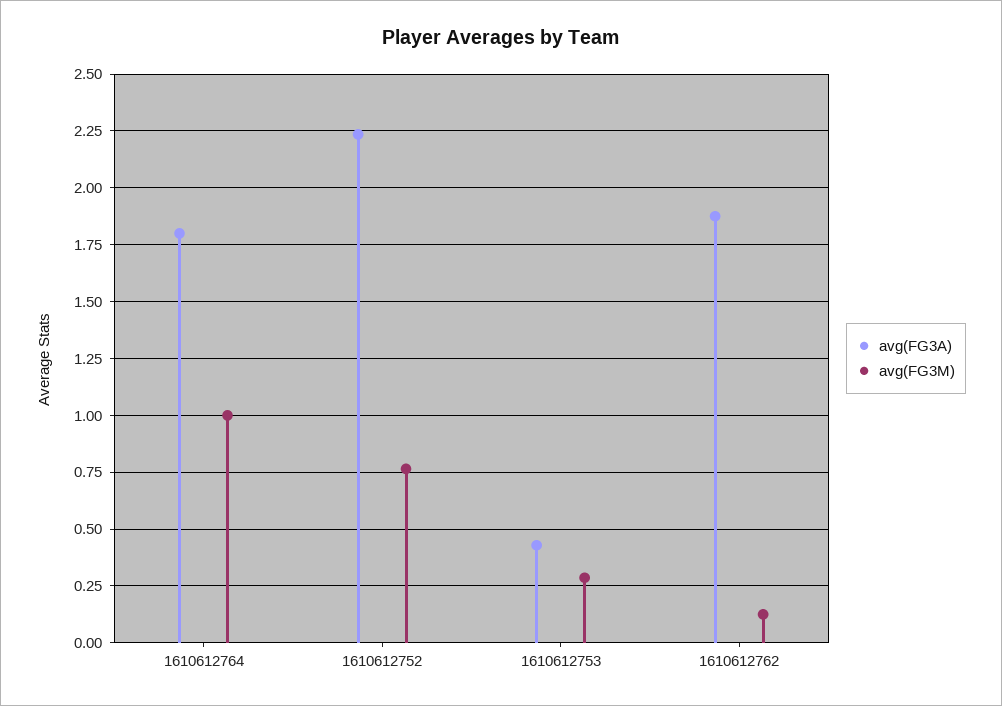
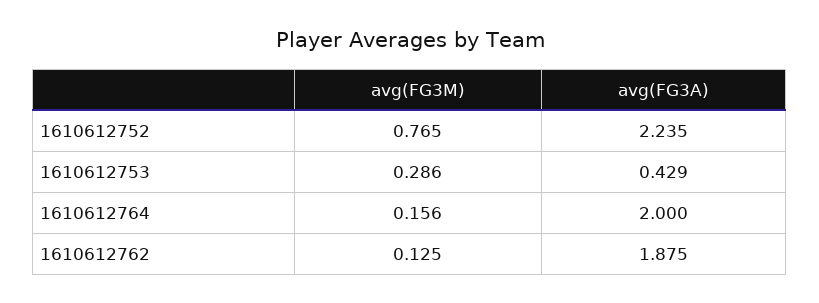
  {
    "avg(FG3A)": {
-     "1610612764": 1.8,
+     "1610612764": 2,
      "1610612752": 2.235,
      "1610612753": 0.429,
      "1610612762": 1.875
    },
    "avg(FG3M)": {
-     "1610612764": 1,
+     "1610612764": 0.156,
      "1610612752": 0.765,
      "1610612753": 0.286,
      "1610612762": 0.125
    }
  }

